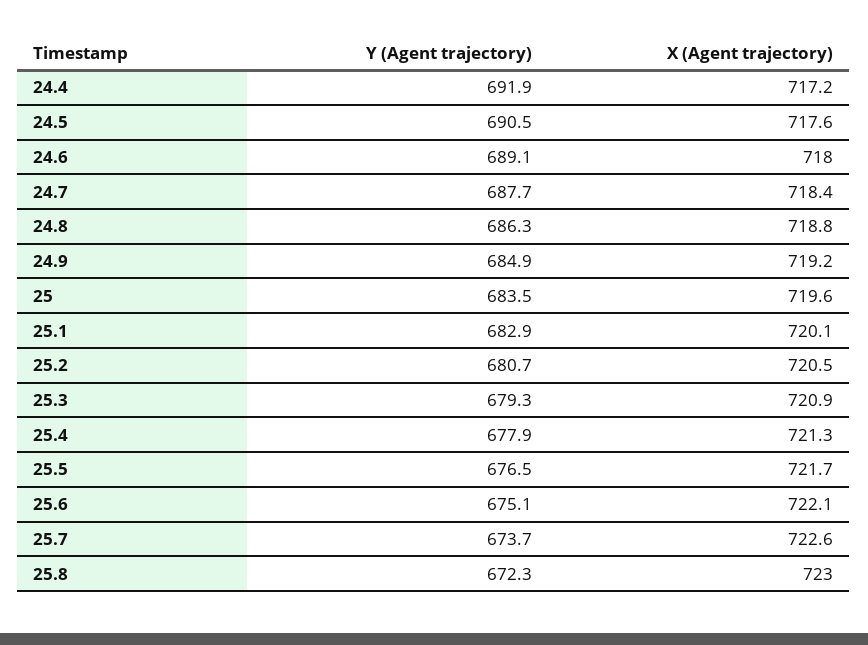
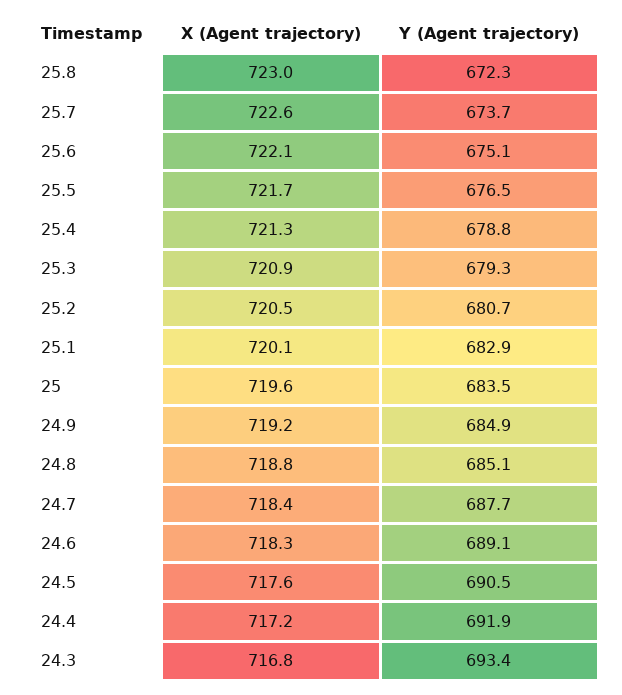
  {
    "Y (Agent trajectory)": {
      "24.4": 691.9,
      "24.5": 690.5,
      "24.6": 689.1,
      "24.7": 687.7,
-     "24.8": 686.3,
+     "24.8": 685.1,
      "24.9": 684.9,
      "25": 683.5,
      "25.1": 682.9,
      "25.2": 680.7,
      "25.3": 679.3,
-     "25.4": 677.9,
+     "25.4": 678.8,
      "25.5": 676.5,
      "25.6": 675.1,
      "25.7": 673.7,
-     "25.8": 672.3
+     "25.8": 672.3,
+     "24.3": 693.4
    },
    "X (Agent trajectory)": {
      "24.4": 717.2,
      "24.5": 717.6,
-     "24.6": 718,
+     "24.6": 718.3,
      "24.7": 718.4,
      "24.8": 718.8,
      "24.9": 719.2,
      "25": 719.6,
      "25.1": 720.1,
      "25.2": 720.5,
      "25.3": 720.9,
      "25.4": 721.3,
      "25.5": 721.7,
      "25.6": 722.1,
      "25.7": 722.6,
-     "25.8": 723
+     "25.8": 723,
+     "24.3": 716.8
    }
  }

